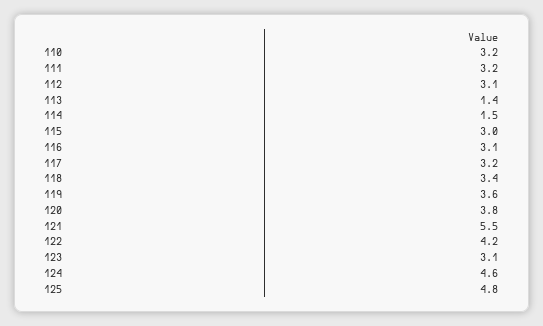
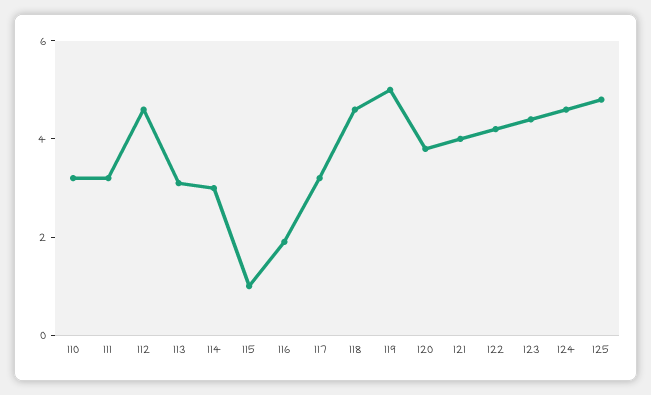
  {
    "110": 3.2,
    "111": 3.2,
-   "112": 3.1,
+   "112": 4.5,
-   "113": 1.4,
+   "113": 3,
-   "114": 1.5,
+   "114": 3,
-   "115": 3,
+   "115": 1,
-   "116": 3.1,
+   "116": 2,
    "117": 3.2,
-   "118": 3.4,
+   "118": 4.5,
-   "119": 3.6,
+   "119": 5,
    "120": 3.8,
-   "121": 5.5,
+   "121": 4,
    "122": 4.2,
-   "123": 3.1,
+   "123": 4.5,
    "124": 4.6,
    "125": 4.8
  }

